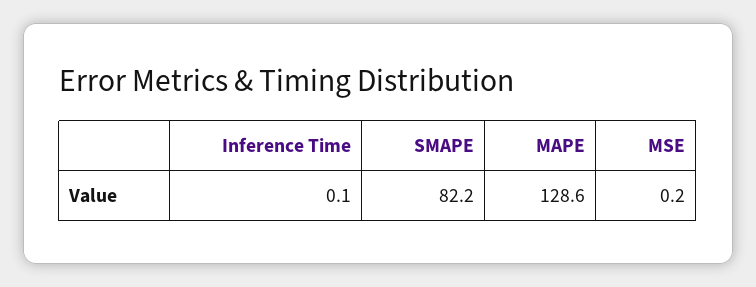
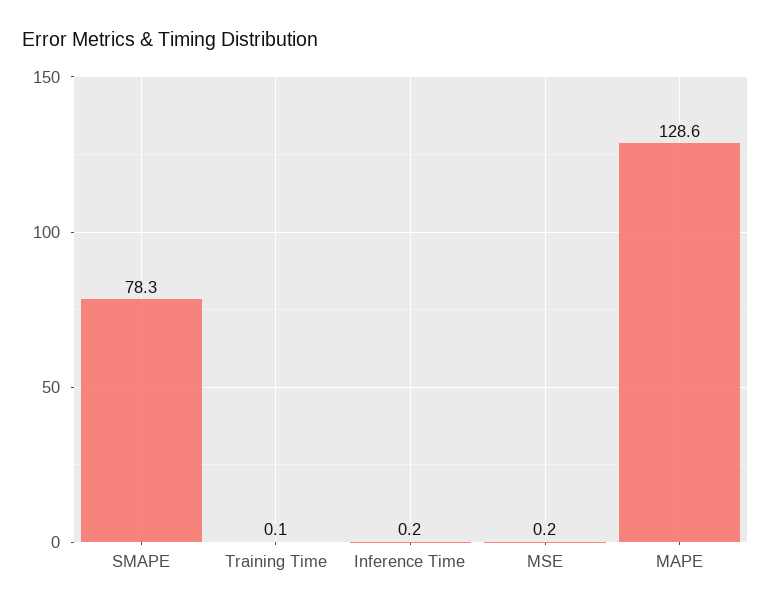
  {
-   "Inference Time": 0.1,
+   "Inference Time": 0.2,
-   "SMAPE": 82.2,
+   "SMAPE": 78.3,
    "MAPE": 128.6,
-   "MSE": 0.2
+   "MSE": 0.2,
+   "Training Time": 0.1
  }

